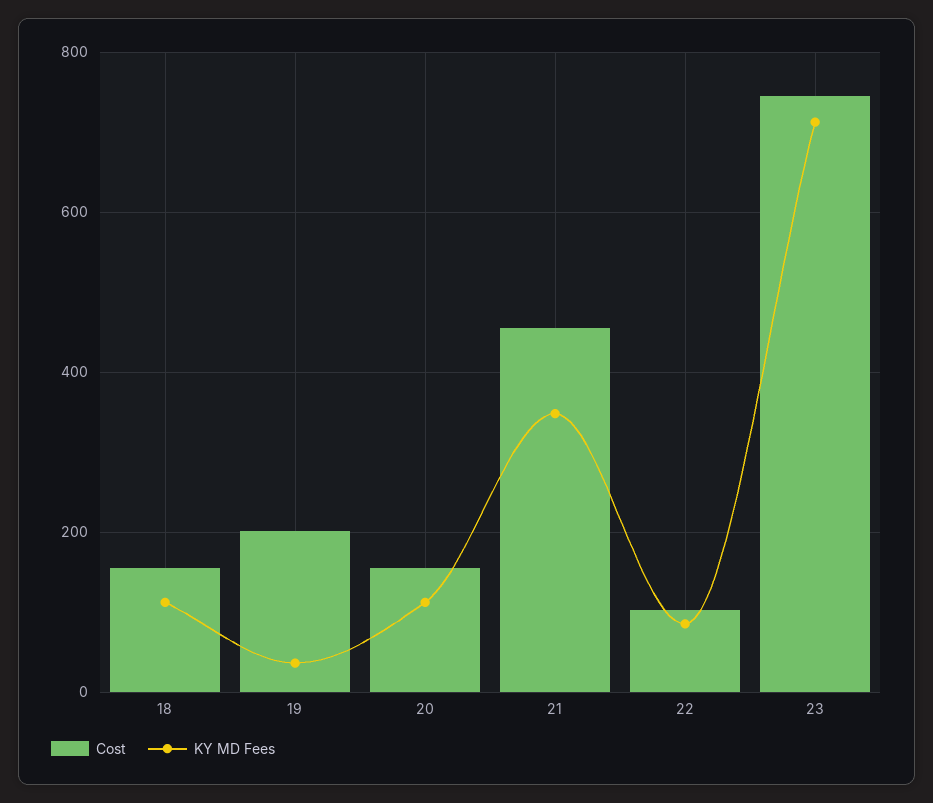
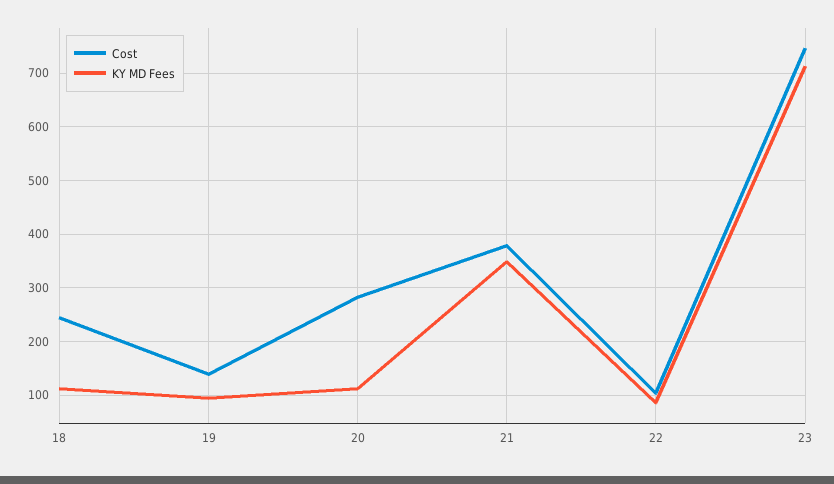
  {
    "Cost": {
-     "18": 160,
+     "18": 240,
-     "19": 200,
+     "19": 140,
-     "20": 160,
+     "20": 280,
-     "21": 460,
+     "21": 380,
      "22": 100,
      "23": 740
    },
    "KY MD Fees": {
      "18": 120,
-     "19": 40,
+     "19": 100,
      "20": 120,
      "21": 340,
      "22": 80,
      "23": 720
    }
  }

